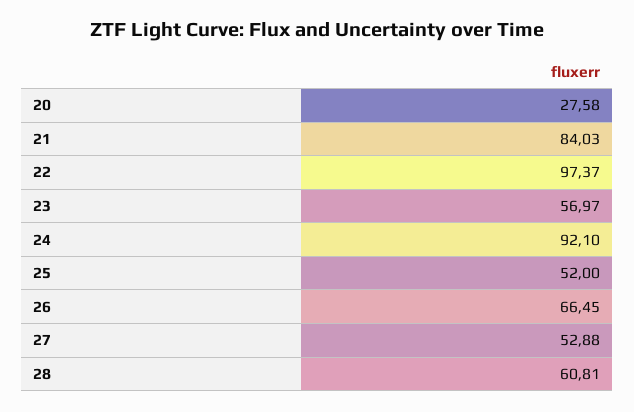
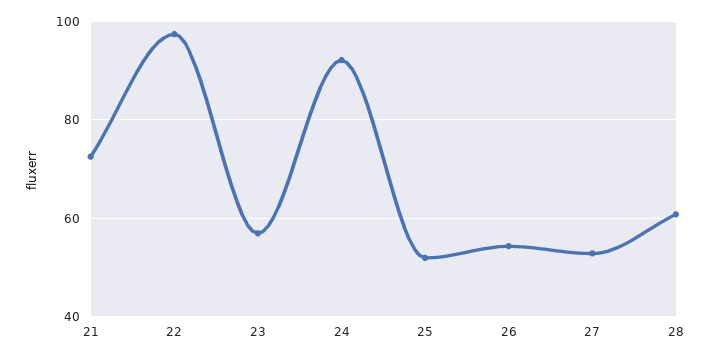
  {
-   "20": 27.58,
-   "21": 84.03,
+   "21": 72,
    "22": 97.37,
    "23": 56.97,
    "24": 92.1,
    "25": 52,
-   "26": 66.45,
+   "26": 54,
    "27": 52.88,
    "28": 60.81
  }

